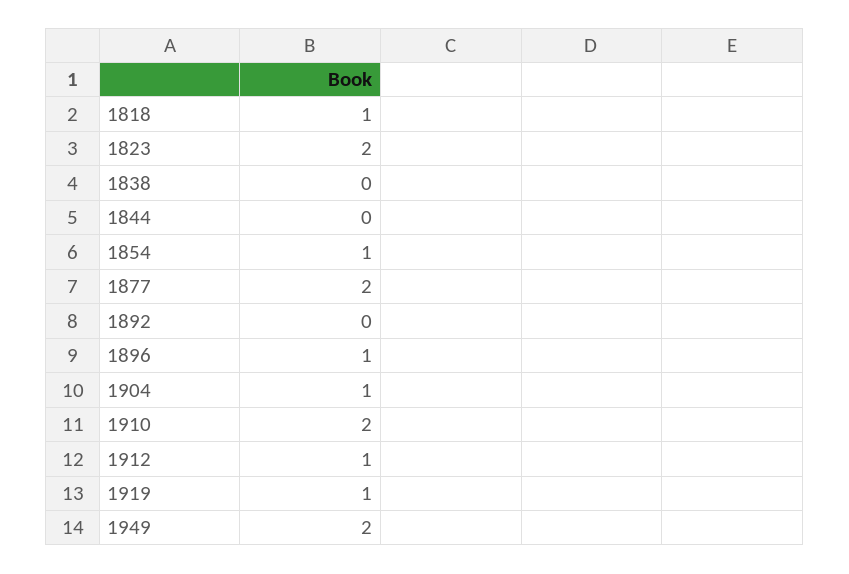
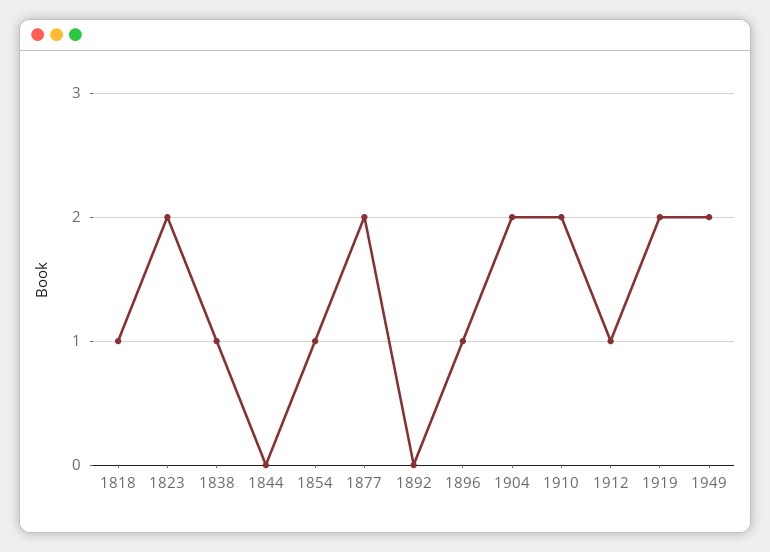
  {
    "1818": 1,
    "1823": 2,
-   "1838": 0,
+   "1838": 1,
    "1844": 0,
    "1854": 1,
    "1877": 2,
    "1892": 0,
    "1896": 1,
-   "1904": 1,
+   "1904": 2,
    "1910": 2,
    "1912": 1,
-   "1919": 1,
+   "1919": 2,
    "1949": 2
  }

